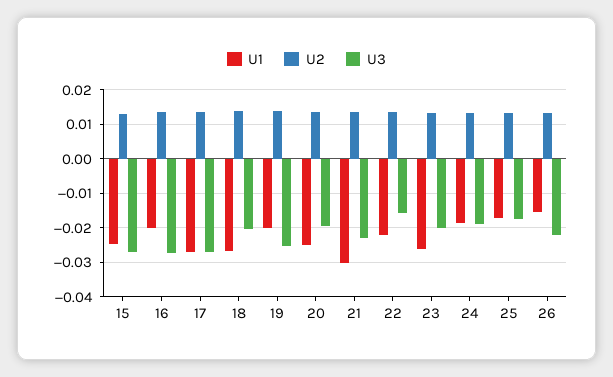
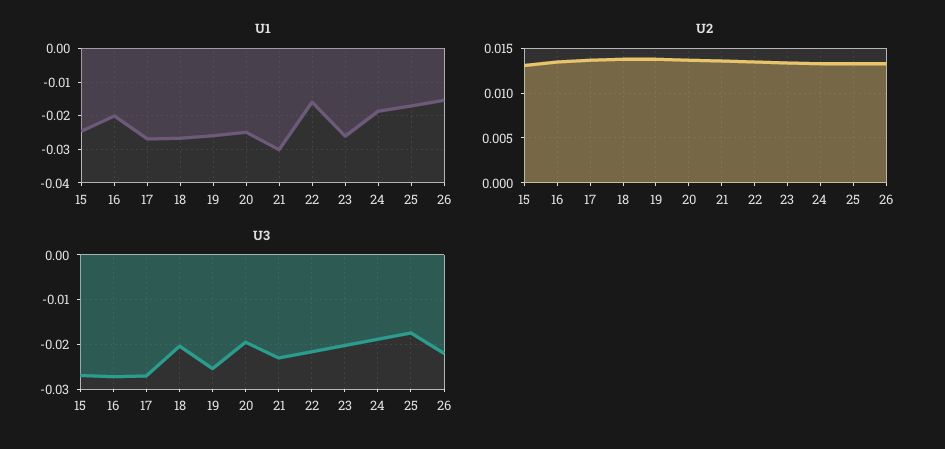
  {
    "U1": {
      "15": -0.024,
      "16": -0.02,
      "17": -0.026,
      "18": -0.026,
-     "19": -0.02,
+     "19": -0.026,
      "20": -0.024,
      "21": -0.03,
-     "22": -0.022,
+     "22": -0.016,
      "23": -0.026,
      "24": -0.018,
      "25": -0.018,
      "26": -0.016
    },
    "U2": {
      "15": 0.013,
      "16": 0.014,
      "17": 0.014,
      "18": 0.014,
      "19": 0.014,
      "20": 0.014,
      "21": 0.014,
      "22": 0.014,
      "23": 0.013,
      "24": 0.013,
      "25": 0.013,
      "26": 0.013
    },
    "U3": {
      "15": -0.026,
      "16": -0.028,
      "17": -0.028,
      "18": -0.02,
      "19": -0.026,
      "20": -0.02,
      "21": -0.024,
-     "22": -0.016,
+     "22": -0.022,
      "23": -0.02,
      "24": -0.018,
      "25": -0.018,
      "26": -0.022
    }
  }

